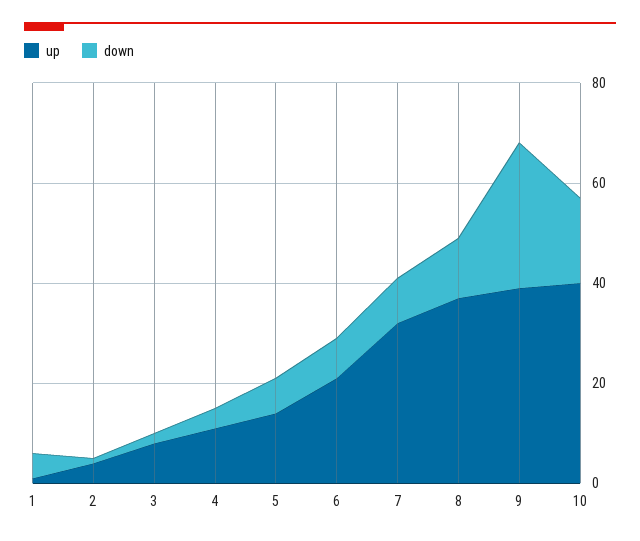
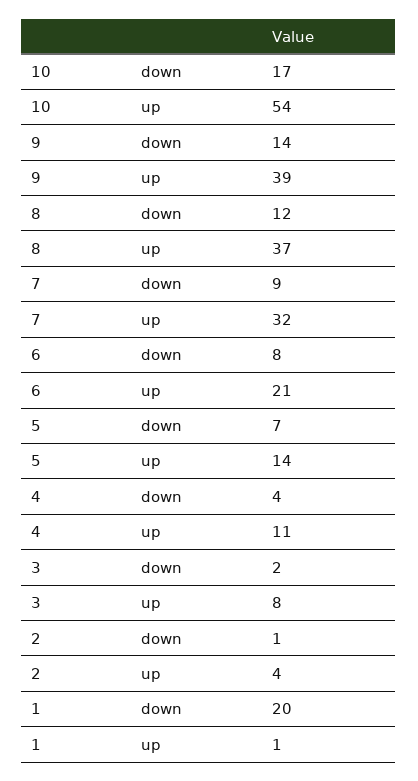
  {
    "up": {
      "1": 1,
      "2": 4,
      "3": 8,
      "4": 11,
      "5": 14,
      "6": 21,
      "7": 32,
      "8": 37,
      "9": 39,
-     "10": 40
+     "10": 54
    },
    "down": {
-     "1": 5,
+     "1": 20,
      "2": 1,
      "3": 2,
      "4": 4,
      "5": 7,
      "6": 8,
      "7": 9,
      "8": 12,
-     "9": 30,
+     "9": 14,
      "10": 17
    }
  }

